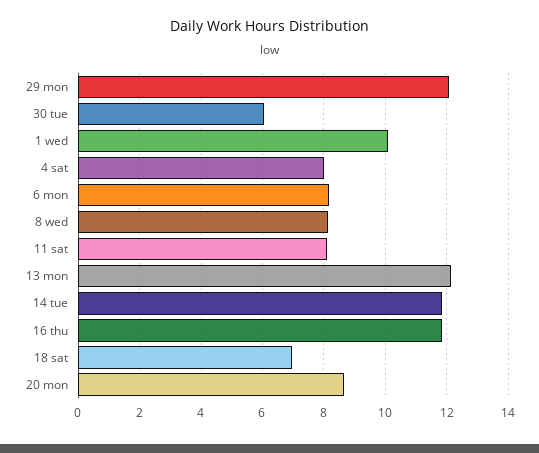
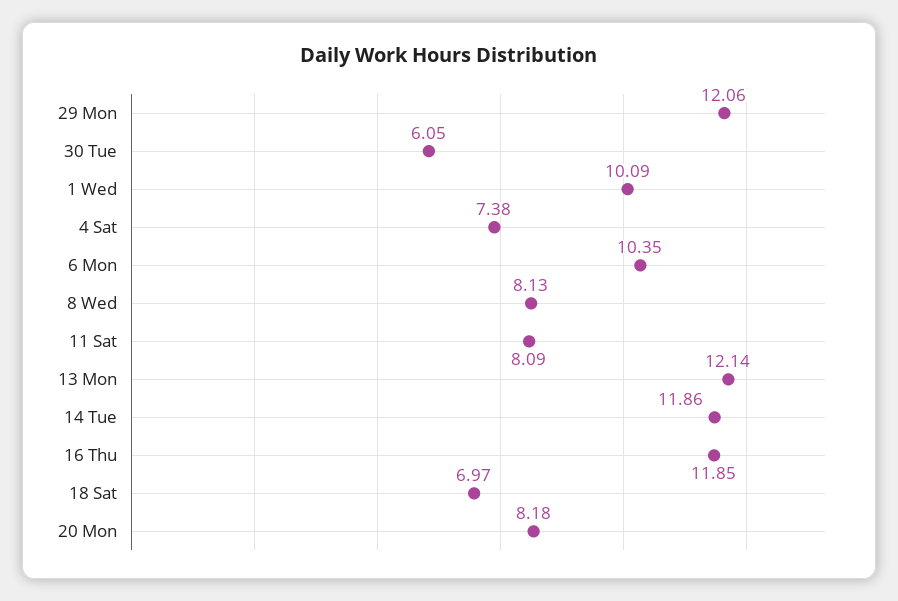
  {
    "29 mon": 12.06,
    "30 tue": 6.05,
    "1 wed": 10.09,
-   "4 sat": 8,
+   "4 sat": 7.38,
-   "6 mon": 8.2,
+   "6 mon": 10.35,
    "8 wed": 8.13,
    "11 sat": 8.09,
    "13 mon": 12.14,
    "14 tue": 11.86,
    "16 thu": 11.85,
    "18 sat": 6.97,
-   "20 mon": 8.6
+   "20 mon": 8.18
  }

